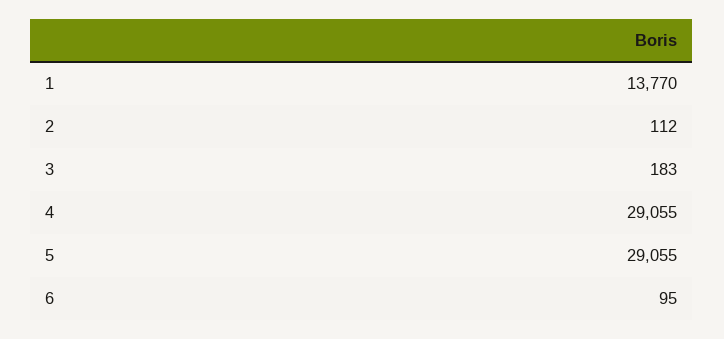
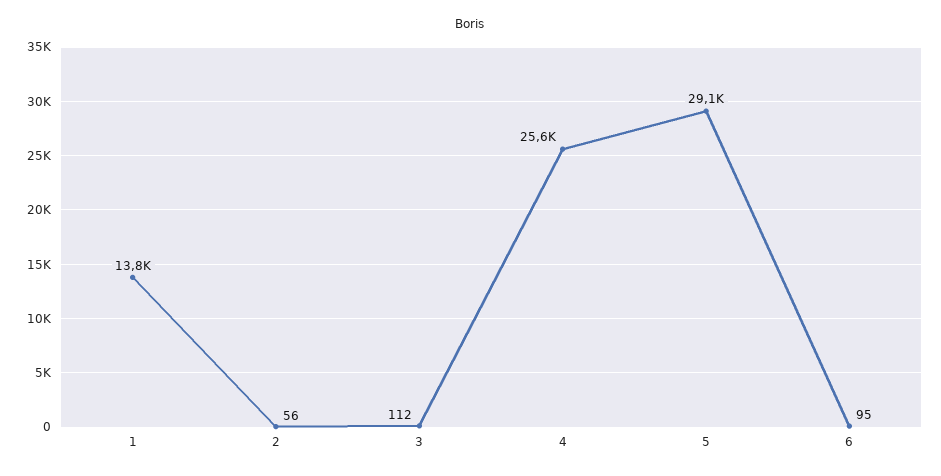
  {
    "1": 13770,
-   "2": 112,
+   "2": 56,
-   "3": 183,
+   "3": 112,
-   "4": 29055,
+   "4": 25600,
    "5": 29055,
    "6": 95
  }

